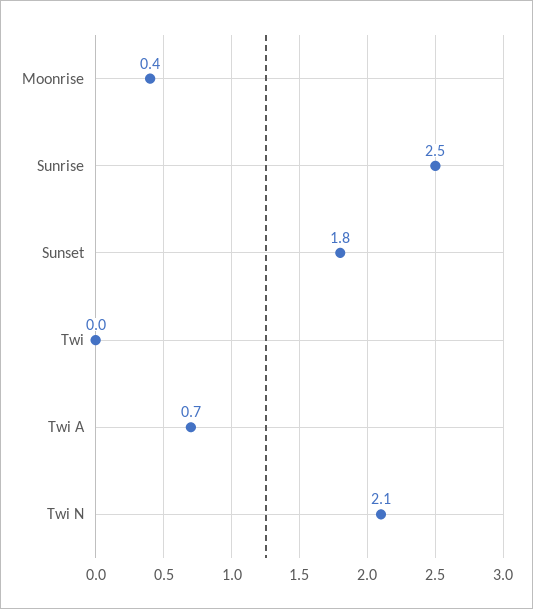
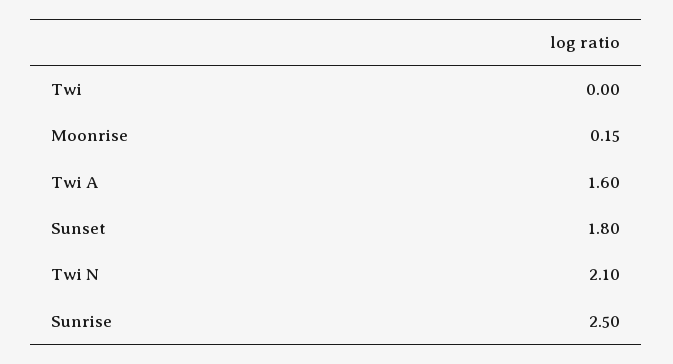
  {
-   "Moonrise": 0.4,
+   "Moonrise": 0.15,
    "Sunrise": 2.5,
    "Sunset": 1.8,
    "Twi": 0,
-   "Twi A": 0.7,
+   "Twi A": 1.6,
    "Twi N": 2.1
  }

